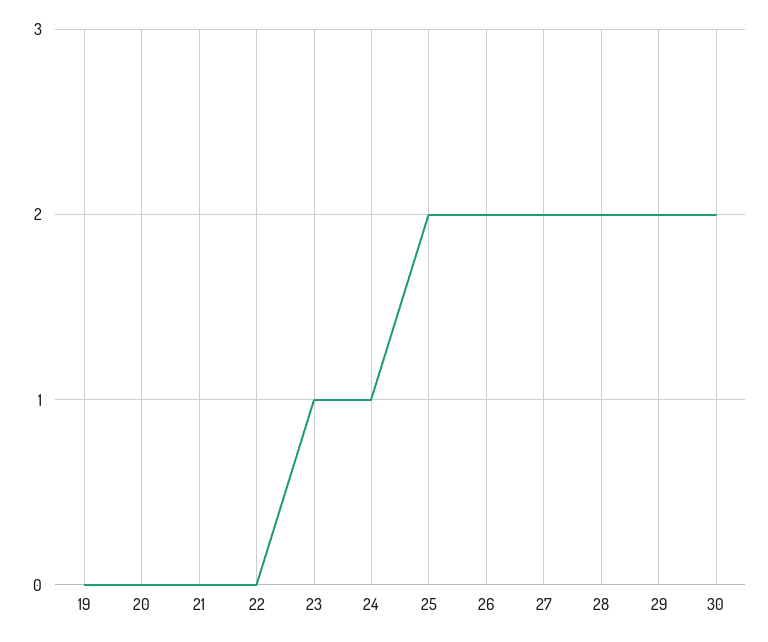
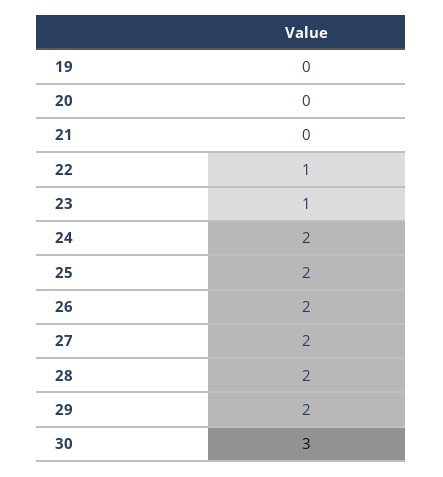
  {
    "19": 0,
    "20": 0,
    "21": 0,
-   "22": 0,
+   "22": 1,
    "23": 1,
-   "24": 1,
+   "24": 2,
    "25": 2,
    "26": 2,
    "27": 2,
    "28": 2,
    "29": 2,
-   "30": 2
+   "30": 3
  }

